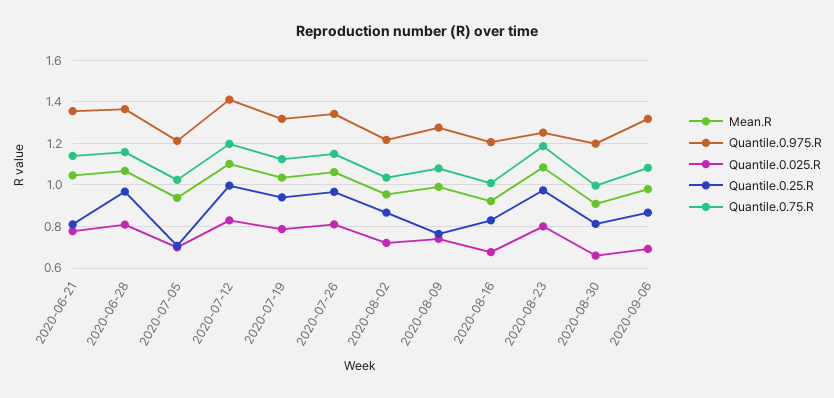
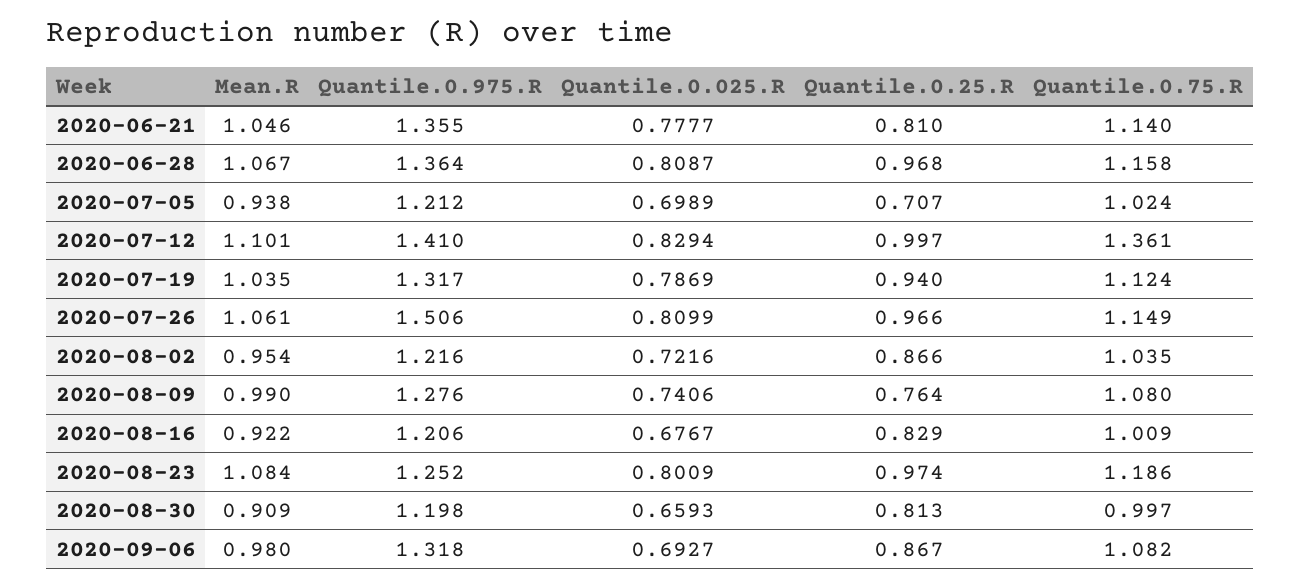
  {
    "Mean.R": {
      "2020-06-21": 1.046,
      "2020-06-28": 1.067,
      "2020-07-05": 0.938,
      "2020-07-12": 1.101,
      "2020-07-19": 1.035,
      "2020-07-26": 1.061,
      "2020-08-02": 0.954,
      "2020-08-09": 0.99,
      "2020-08-16": 0.922,
      "2020-08-23": 1.084,
      "2020-08-30": 0.909,
      "2020-09-06": 0.98
    },
    "Quantile.0.975.R": {
      "2020-06-21": 1.355,
      "2020-06-28": 1.364,
      "2020-07-05": 1.212,
      "2020-07-12": 1.41,
      "2020-07-19": 1.317,
-     "2020-07-26": 1.35,
+     "2020-07-26": 1.506,
      "2020-08-02": 1.216,
      "2020-08-09": 1.276,
      "2020-08-16": 1.206,
      "2020-08-23": 1.252,
      "2020-08-30": 1.198,
      "2020-09-06": 1.318
    },
    "Quantile.0.025.R": {
      "2020-06-21": 0.7777,
      "2020-06-28": 0.8087,
      "2020-07-05": 0.6989,
      "2020-07-12": 0.8294,
      "2020-07-19": 0.7869,
      "2020-07-26": 0.8099,
      "2020-08-02": 0.7216,
      "2020-08-09": 0.7406,
      "2020-08-16": 0.6767,
      "2020-08-23": 0.8009,
      "2020-08-30": 0.6593,
      "2020-09-06": 0.6927
    },
    "Quantile.0.25.R": {
      "2020-06-21": 0.81,
      "2020-06-28": 0.968,
      "2020-07-05": 0.707,
      "2020-07-12": 0.997,
      "2020-07-19": 0.94,
      "2020-07-26": 0.966,
      "2020-08-02": 0.866,
      "2020-08-09": 0.764,
      "2020-08-16": 0.829,
      "2020-08-23": 0.974,
      "2020-08-30": 0.813,
      "2020-09-06": 0.867
    },
    "Quantile.0.75.R": {
      "2020-06-21": 1.14,
      "2020-06-28": 1.158,
      "2020-07-05": 1.024,
-     "2020-07-12": 1.2,
+     "2020-07-12": 1.361,
      "2020-07-19": 1.124,
      "2020-07-26": 1.149,
      "2020-08-02": 1.035,
      "2020-08-09": 1.08,
      "2020-08-16": 1.009,
      "2020-08-23": 1.186,
      "2020-08-30": 0.997,
      "2020-09-06": 1.082
    }
  }

